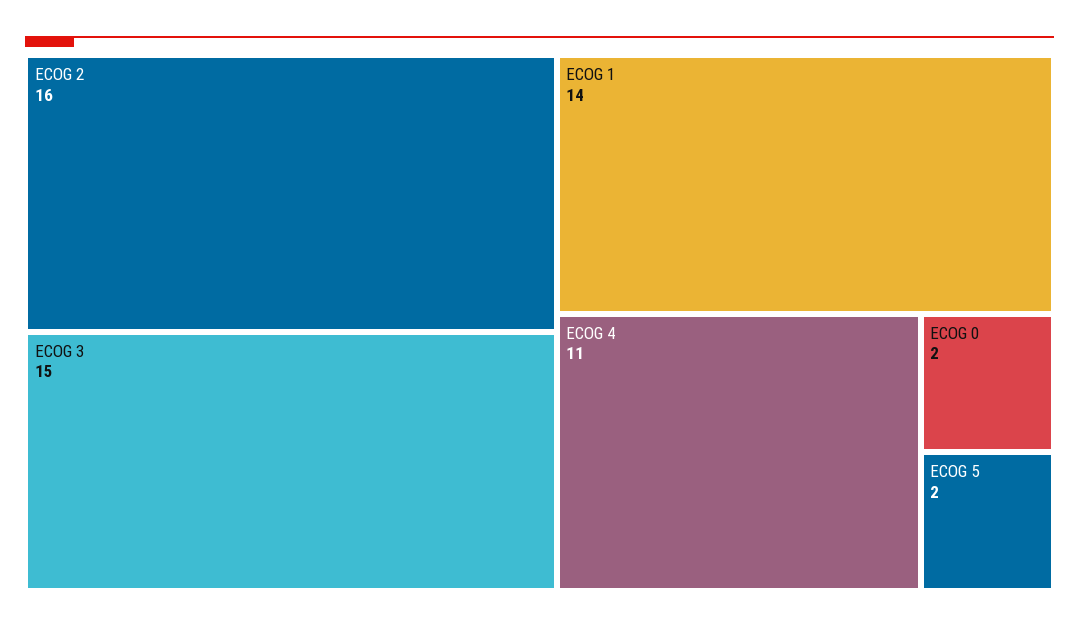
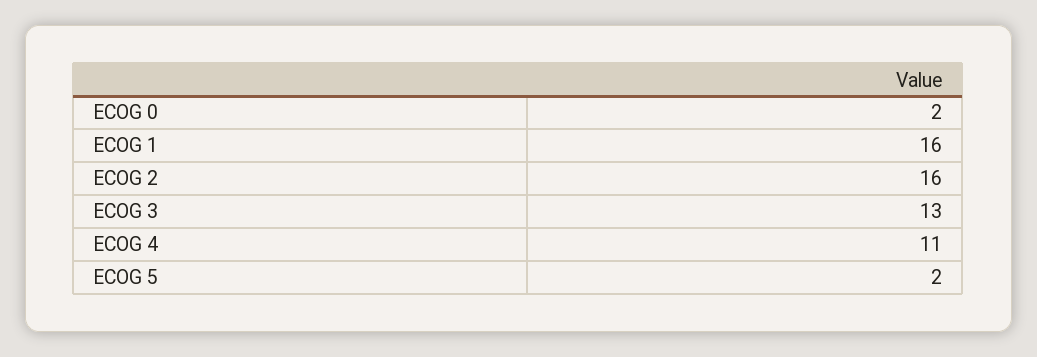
  {
    "ECOG 2": 16,
-   "ECOG 3": 15,
+   "ECOG 3": 13,
-   "ECOG 1": 14,
+   "ECOG 1": 16,
    "ECOG 4": 11,
    "ECOG 0": 2,
    "ECOG 5": 2
  }

